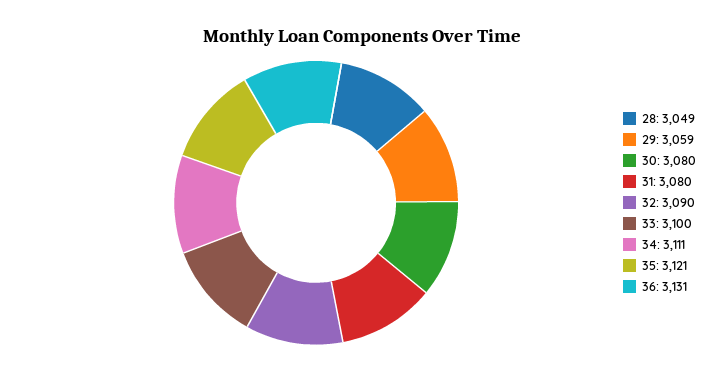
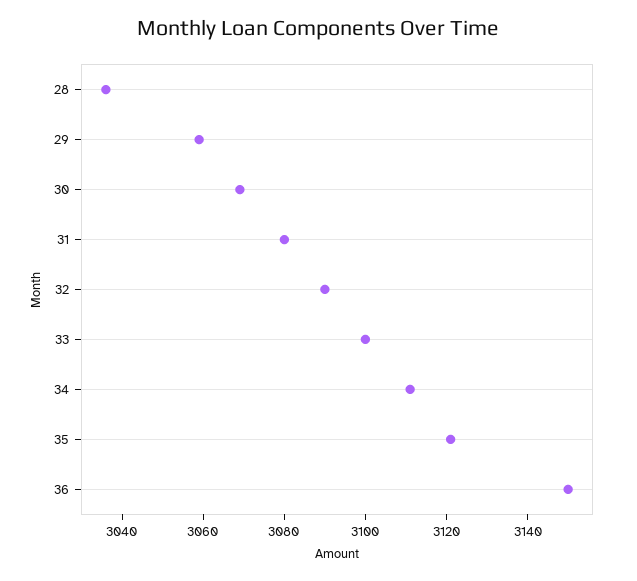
  {
-   "28": 3049,
+   "28": 3035,
    "29": 3059,
-   "30": 3080,
+   "30": 3070,
    "31": 3080,
    "32": 3090,
    "33": 3100,
    "34": 3111,
    "35": 3121,
-   "36": 3131
+   "36": 3150
  }

